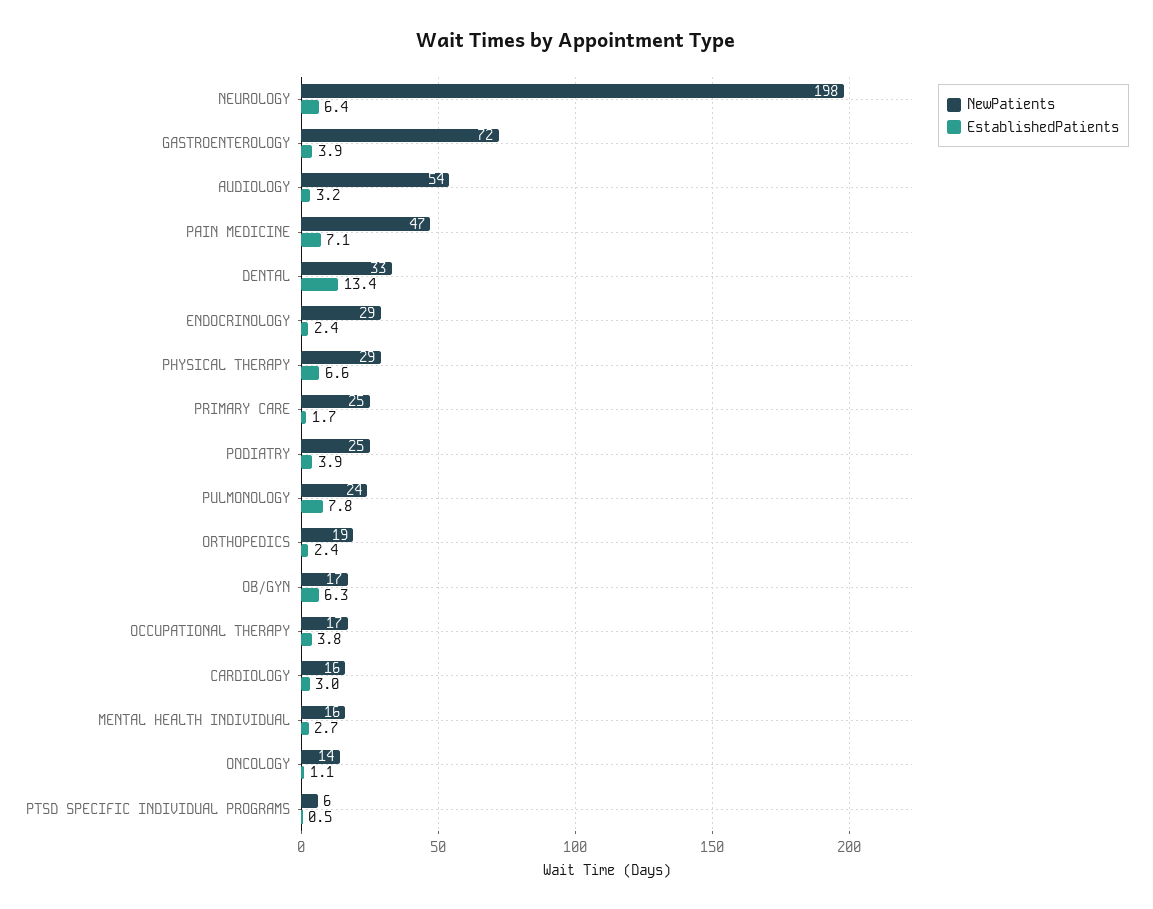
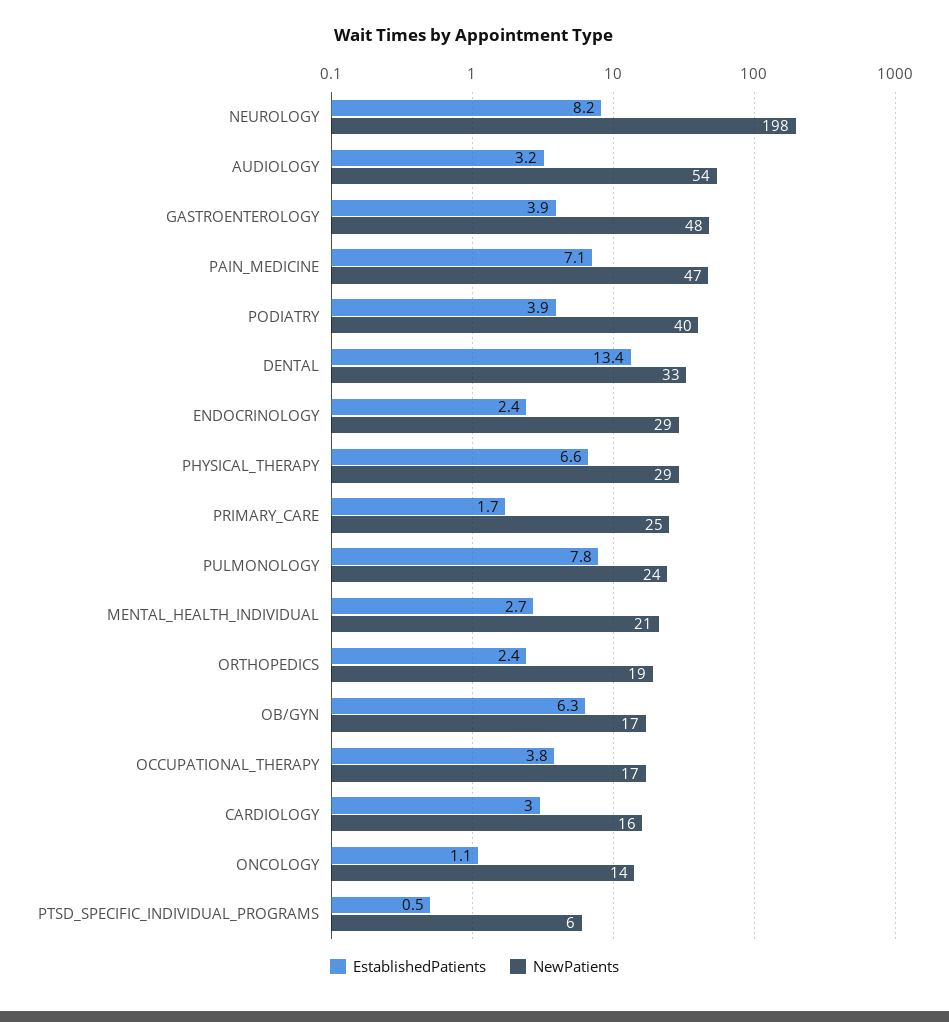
  {
    "NewPatients": {
      "NEUROLOGY": 198,
-     "GASTROENTEROLOGY": 72,
+     "GASTROENTEROLOGY": 48,
      "AUDIOLOGY": 54,
      "PAIN MEDICINE": 47,
      "DENTAL": 33,
      "ENDOCRINOLOGY": 29,
      "PHYSICAL THERAPY": 29,
      "PRIMARY CARE": 25,
-     "PODIATRY": 25,
+     "PODIATRY": 40,
      "PULMONOLOGY": 24,
      "ORTHOPEDICS": 19,
      "OB/GYN": 17,
      "OCCUPATIONAL THERAPY": 17,
      "CARDIOLOGY": 16,
-     "MENTAL HEALTH INDIVIDUAL": 16,
+     "MENTAL HEALTH INDIVIDUAL": 21,
      "ONCOLOGY": 14,
      "PTSD SPECIFIC INDIVIDUAL PROGRAMS": 6
    },
    "EstablishedPatients": {
-     "NEUROLOGY": 6.4,
+     "NEUROLOGY": 8.2,
      "GASTROENTEROLOGY": 3.9,
      "AUDIOLOGY": 3.2,
      "PAIN MEDICINE": 7.1,
      "DENTAL": 13.4,
      "ENDOCRINOLOGY": 2.4,
      "PHYSICAL THERAPY": 6.6,
      "PRIMARY CARE": 1.7,
      "PODIATRY": 3.9,
      "PULMONOLOGY": 7.8,
      "ORTHOPEDICS": 2.4,
      "OB/GYN": 6.3,
      "OCCUPATIONAL THERAPY": 3.8,
      "CARDIOLOGY": 3,
      "MENTAL HEALTH INDIVIDUAL": 2.7,
      "ONCOLOGY": 1.1,
      "PTSD SPECIFIC INDIVIDUAL PROGRAMS": 0.5
    }
  }

